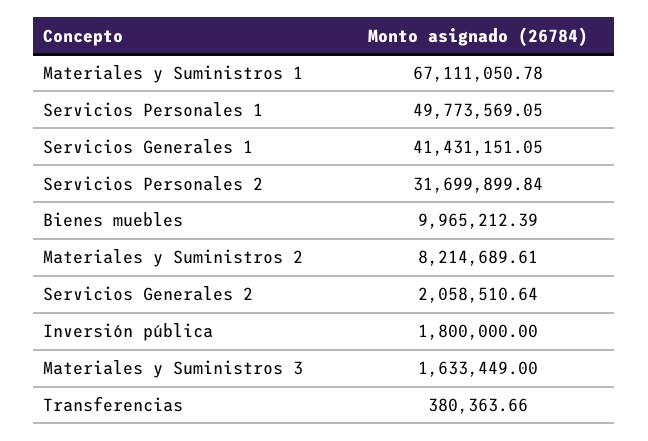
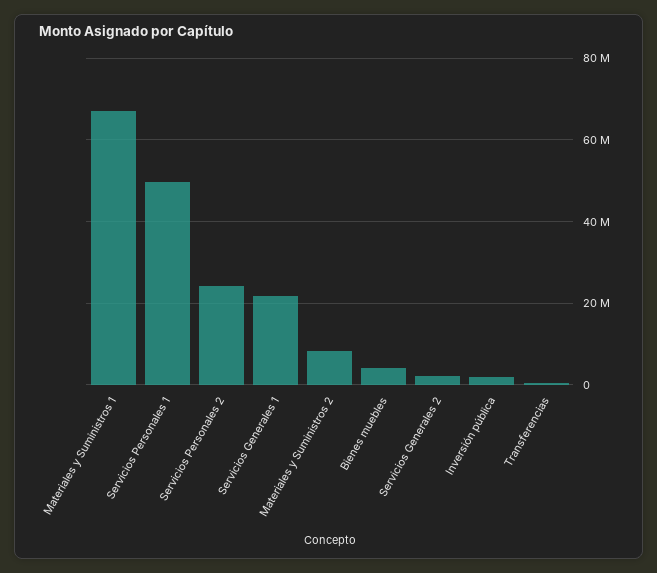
  {
    "Materiales y Suministros 1": 67111050.78,
    "Servicios Personales 1": 49773569.05,
-   "Servicios Generales 1": 41431151.05,
+   "Servicios Generales 1": 22000000,
-   "Servicios Personales 2": 31699899.84,
+   "Servicios Personales 2": 24000000,
-   "Bienes muebles": 9965212.39,
+   "Bienes muebles": 4000000,
    "Materiales y Suministros 2": 8214689.61,
    "Servicios Generales 2": 2058510.64,
    "Inversión pública": 1800000,
-   "Materiales y Suministros 3": 1633449,
    "Transferencias": 380363.66
  }

